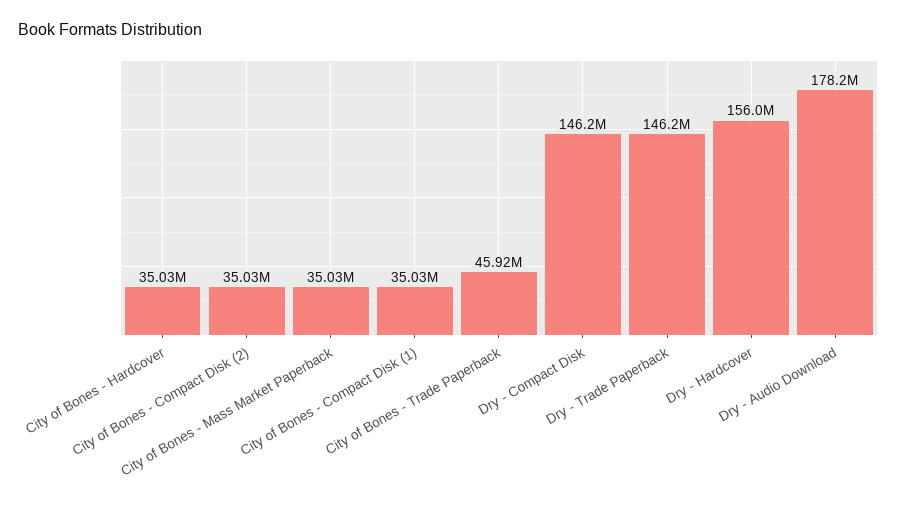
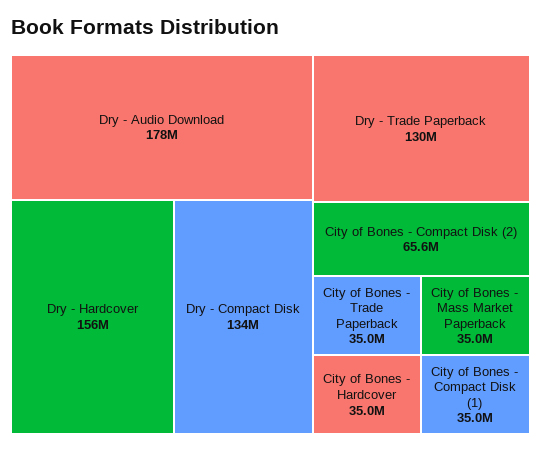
  {
    "City of Bones - Hardcover": 35030000,
-   "City of Bones - Compact Disk (2)": 35030000,
+   "City of Bones - Compact Disk (2)": 65600000,
    "City of Bones - Mass Market Paperback": 35030000,
    "City of Bones - Compact Disk (1)": 35030000,
-   "City of Bones - Trade Paperback": 45920000,
+   "City of Bones - Trade Paperback": 35000000,
-   "Dry - Compact Disk": 146200000,
+   "Dry - Compact Disk": 134000000,
-   "Dry - Trade Paperback": 146200000,
+   "Dry - Trade Paperback": 130000000,
    "Dry - Hardcover": 156000000,
    "Dry - Audio Download": 178200000
  }

